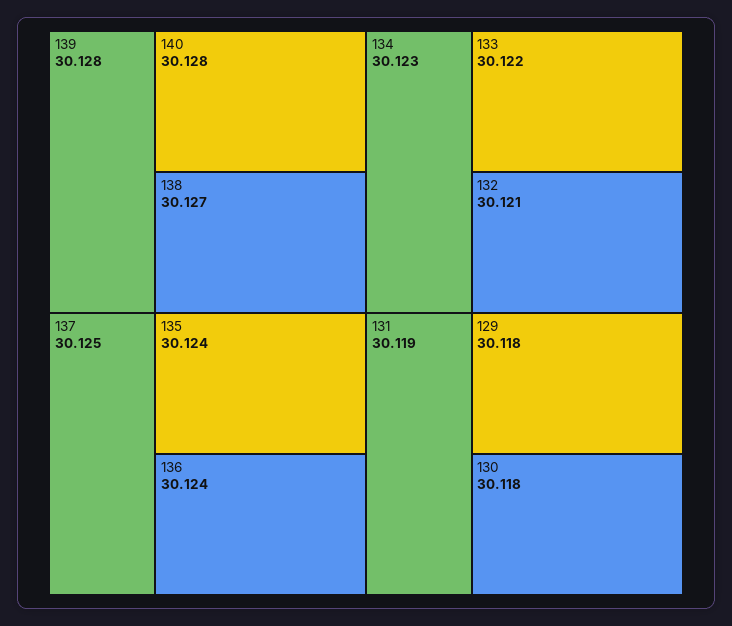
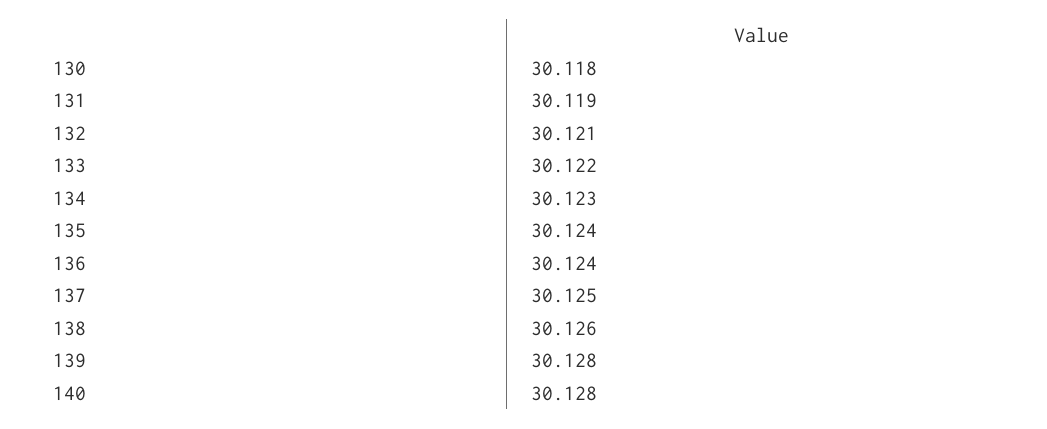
  {
    "139": 30.128,
    "140": 30.128,
-   "138": 30.127,
+   "138": 30.126,
    "137": 30.125,
    "135": 30.124,
    "136": 30.124,
    "134": 30.123,
    "133": 30.122,
    "132": 30.121,
    "131": 30.119,
-   "129": 30.118,
    "130": 30.118
  }

